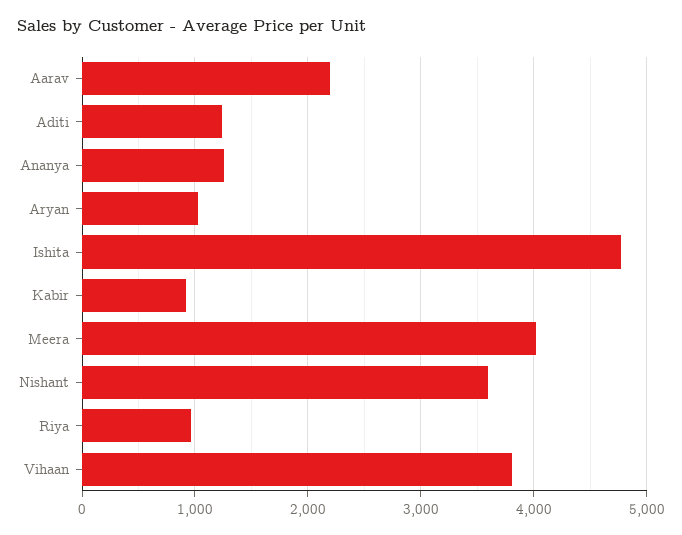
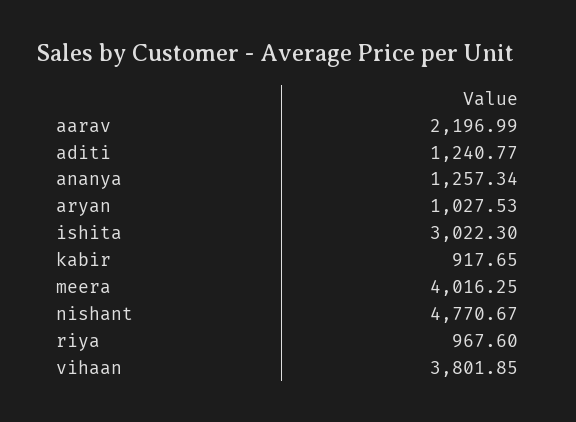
  {
    "Aarav": 2196.99,
    "Aditi": 1240.77,
    "Ananya": 1257.34,
    "Aryan": 1027.53,
-   "Ishita": 4800,
+   "Ishita": 3022.3,
    "Kabir": 917.65,
    "Meera": 4016.25,
-   "Nishant": 3600,
+   "Nishant": 4770.67,
    "Riya": 967.6,
    "Vihaan": 3801.85
  }

